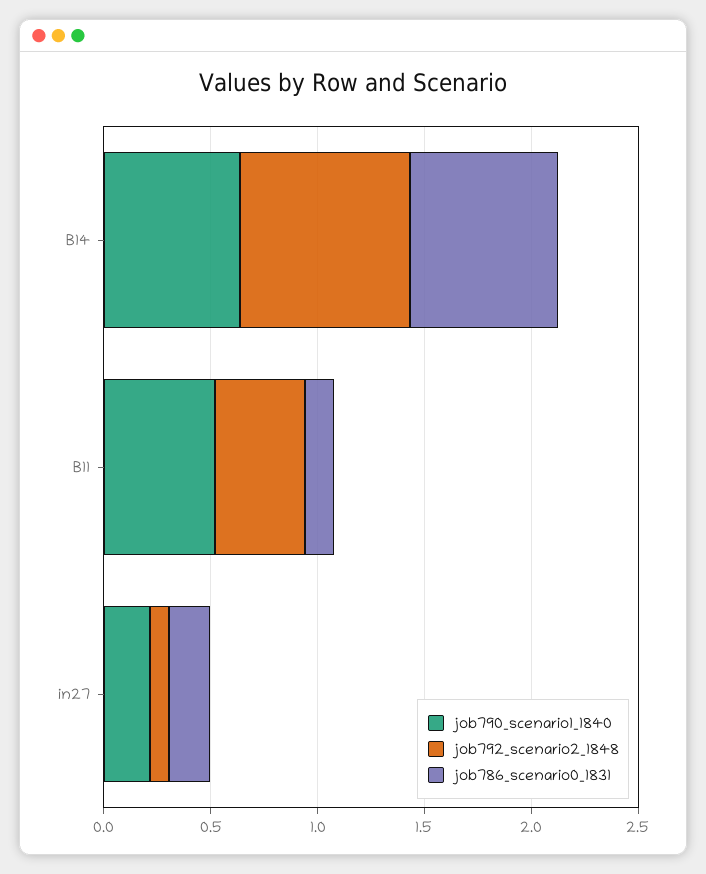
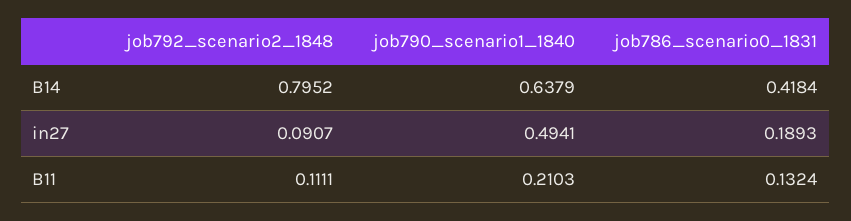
  {
    "job790_scenario1_1840": {
      "B14": 0.6379,
-     "B11": 0.5,
+     "B11": 0.2103,
-     "in27": 0.2
+     "in27": 0.4941
    },
    "job792_scenario2_1848": {
      "B14": 0.7952,
-     "B11": 0.4,
+     "B11": 0.1111,
      "in27": 0.0907
    },
    "job786_scenario0_1831": {
-     "B14": 0.7,
+     "B14": 0.4184,
      "B11": 0.1324,
      "in27": 0.1893
    }
  }

